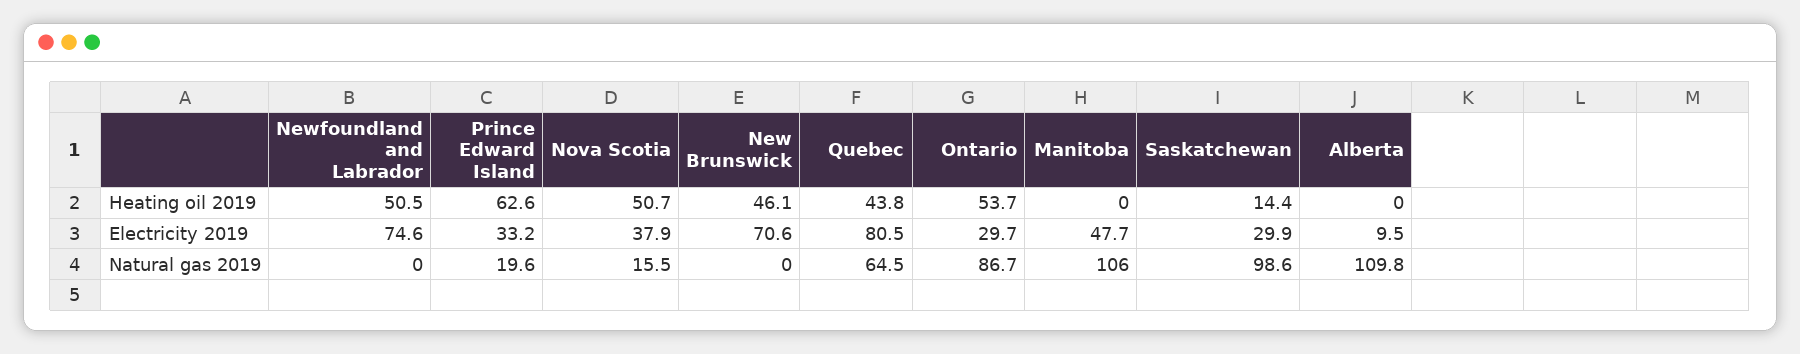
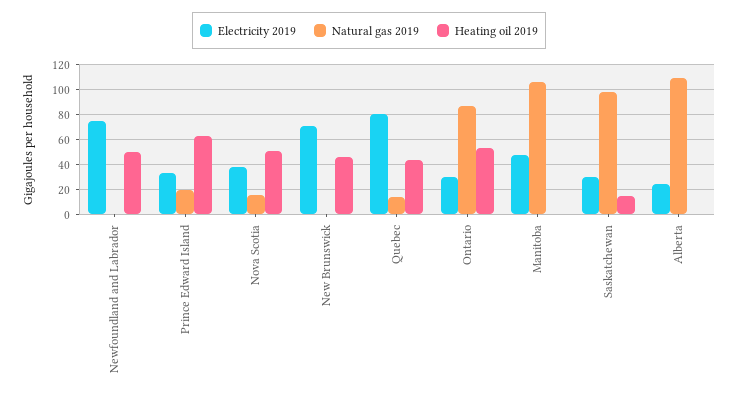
  {
    "Heating oil 2019": {
      "Newfoundland and Labrador": 50.5,
      "Prince Edward Island": 62.6,
      "Nova Scotia": 50.7,
      "New Brunswick": 46.1,
      "Quebec": 43.8,
      "Ontario": 53.7,
      "Manitoba": 0,
      "Saskatchewan": 14.4,
      "Alberta": 0
    },
    "Electricity 2019": {
      "Newfoundland and Labrador": 74.6,
      "Prince Edward Island": 33.2,
      "Nova Scotia": 37.9,
      "New Brunswick": 70.6,
      "Quebec": 80.5,
      "Ontario": 29.7,
      "Manitoba": 47.7,
      "Saskatchewan": 29.9,
-     "Alberta": 9.5
+     "Alberta": 25
    },
    "Natural gas 2019": {
      "Newfoundland and Labrador": 0,
      "Prince Edward Island": 19.6,
      "Nova Scotia": 15.5,
      "New Brunswick": 0,
-     "Quebec": 64.5,
+     "Quebec": 15,
      "Ontario": 86.7,
      "Manitoba": 106,
      "Saskatchewan": 98.6,
      "Alberta": 109.8
    }
  }

